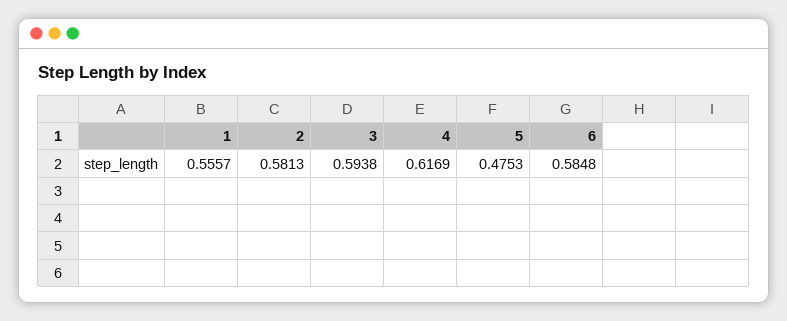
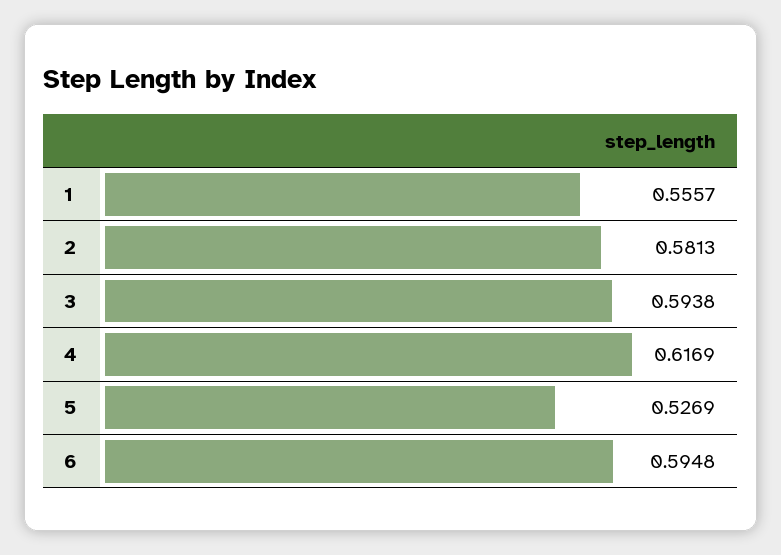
  {
    "1": 0.5557,
    "2": 0.5813,
    "3": 0.5938,
    "4": 0.6169,
-   "5": 0.4753,
+   "5": 0.5269,
-   "6": 0.5848
+   "6": 0.5948
  }

